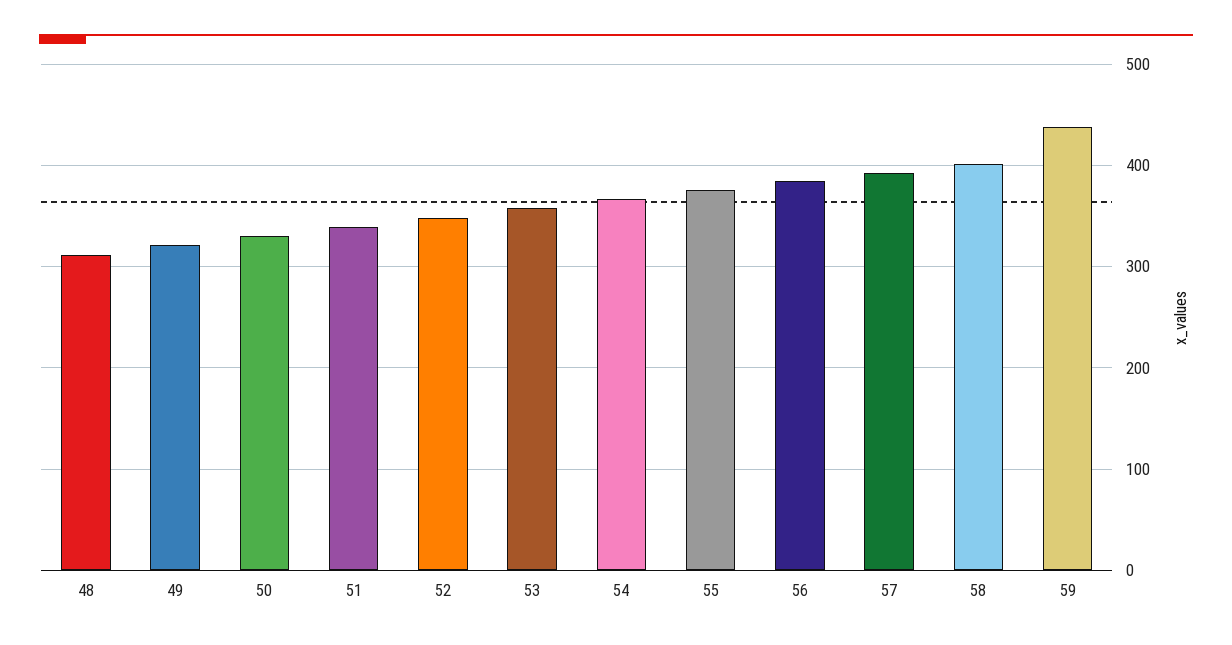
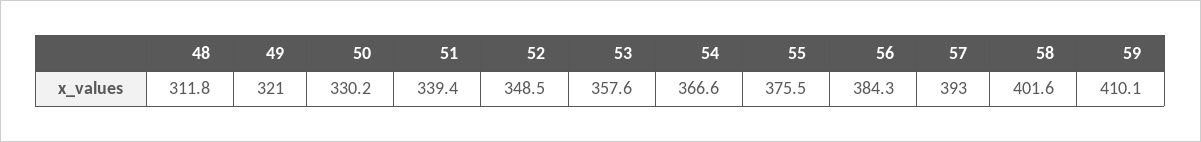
  {
    "48": 311.8,
    "49": 321,
    "50": 330.2,
    "51": 339.4,
    "52": 348.5,
    "53": 357.6,
    "54": 366.6,
    "55": 375.5,
    "56": 384.3,
    "57": 393,
    "58": 401.6,
-   "59": 440
+   "59": 410.1
  }

